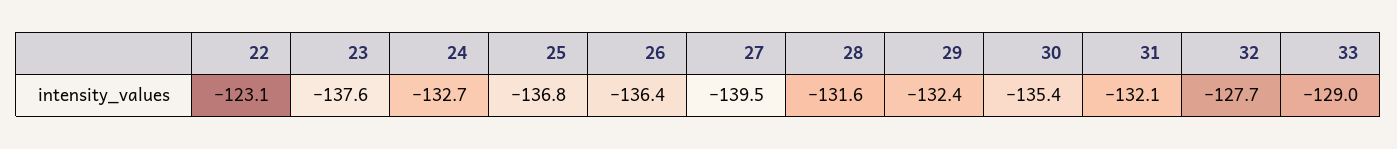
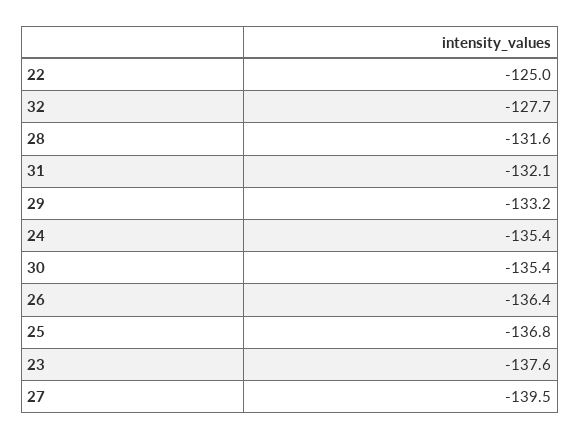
  {
-   "22": -123.1,
+   "22": -125,
    "23": -137.6,
-   "24": -132.7,
+   "24": -135.4,
    "25": -136.8,
    "26": -136.4,
    "27": -139.5,
    "28": -131.6,
-   "29": -132.4,
+   "29": -133.2,
    "30": -135.4,
    "31": -132.1,
-   "32": -127.7,
+   "32": -127.7
-   "33": -129
  }

